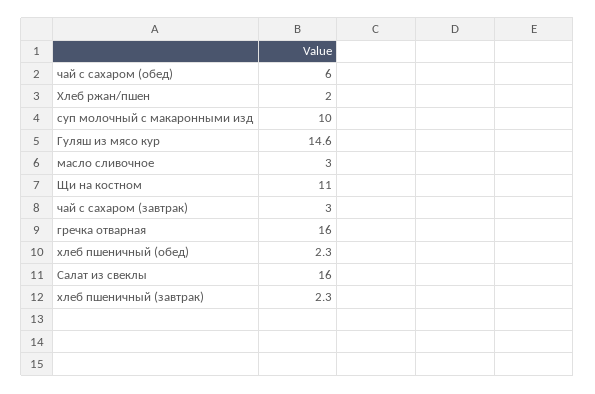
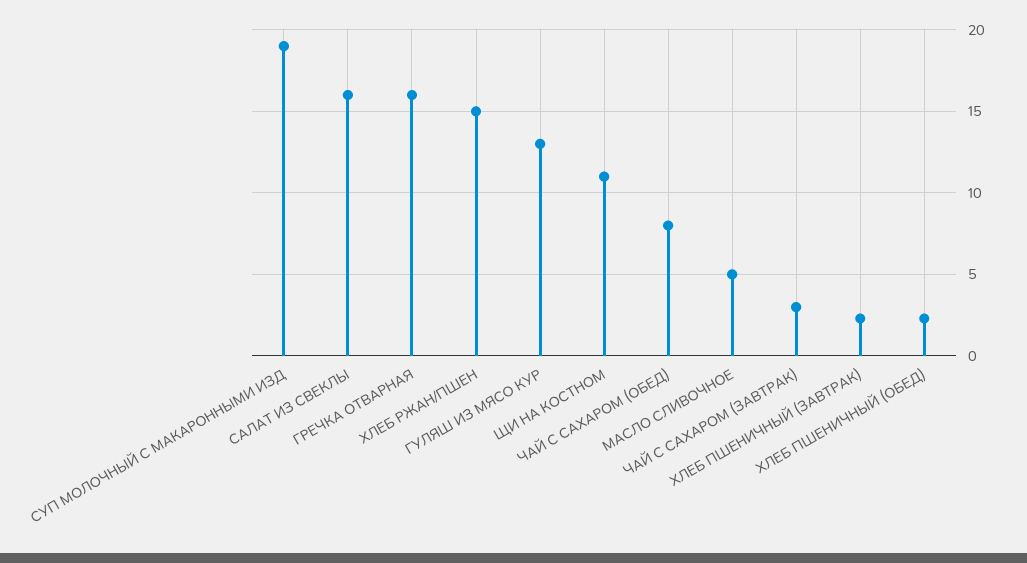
  {
-   "чай с сахаром (обед)": 6,
+   "чай с сахаром (обед)": 8,
-   "Хлеб ржан/пшен": 2,
+   "Хлеб ржан/пшен": 15,
-   "суп молочный с макаронными изд": 10,
+   "суп молочный с макаронными изд": 19,
-   "Гуляш из мясо кур": 14.6,
+   "Гуляш из мясо кур": 13,
-   "масло сливочное": 3,
+   "масло сливочное": 5,
    "Щи на костном": 11,
    "чай с сахаром (завтрак)": 3,
    "гречка отварная": 16,
    "хлеб пшеничный (обед)": 2.3,
    "Салат из свеклы": 16,
    "хлеб пшеничный (завтрак)": 2.3
  }

